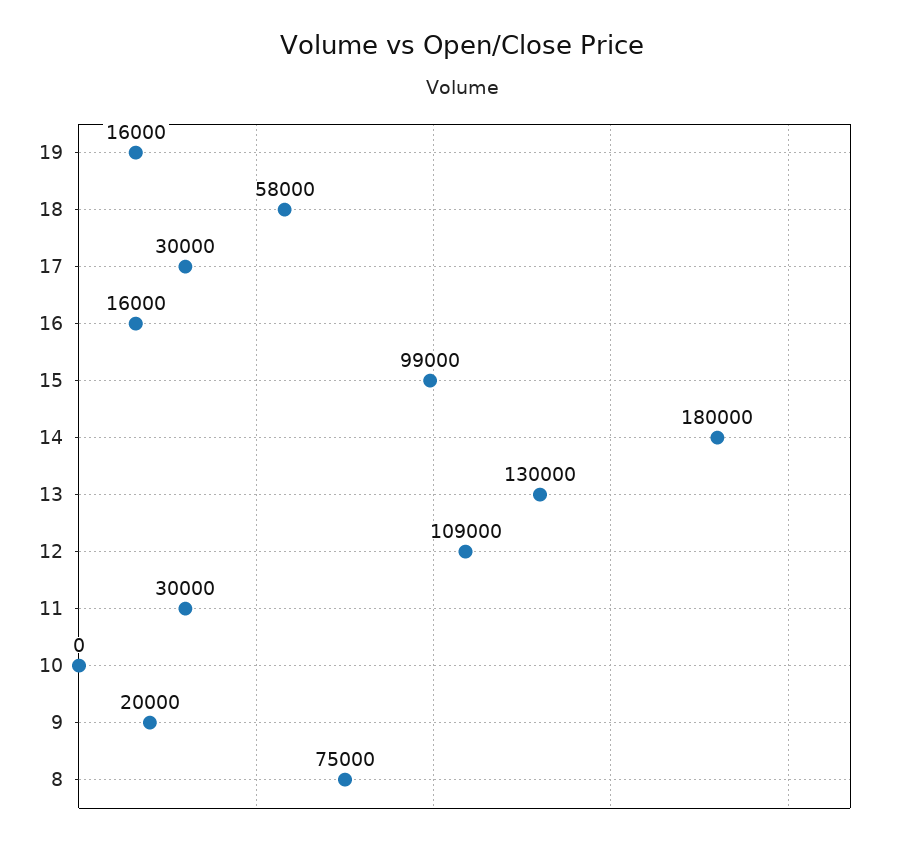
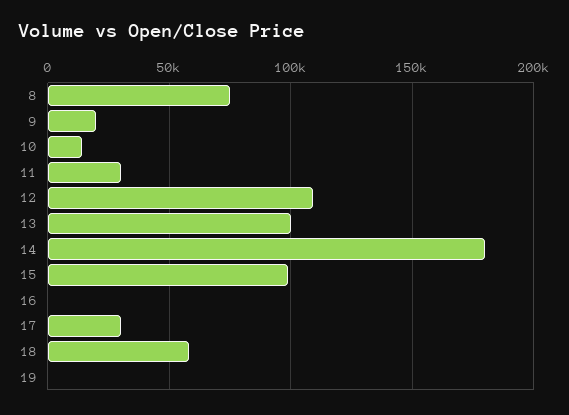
  {
-   "19": 16000,
+   "19": 0,
    "18": 58000,
    "17": 30000,
-   "16": 16000,
+   "16": 0,
    "15": 99000,
    "14": 180000,
-   "13": 130000,
+   "13": 100000,
    "12": 109000,
    "11": 30000,
-   "10": 0,
+   "10": 15000,
    "9": 20000,
    "8": 75000
  }

